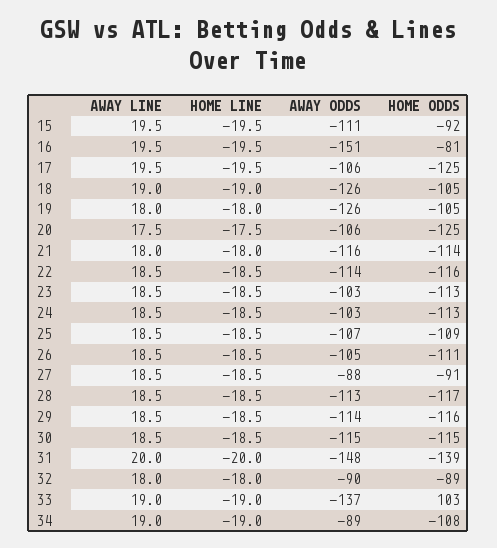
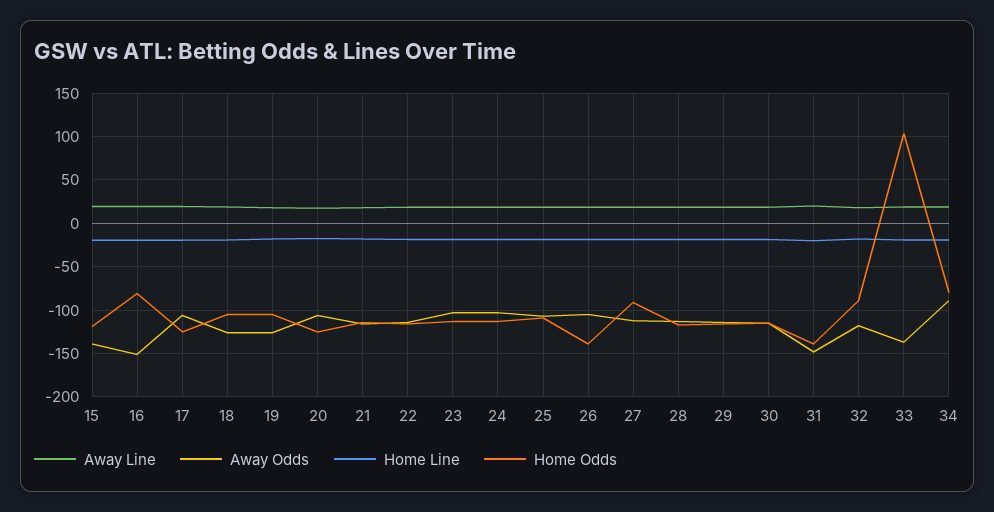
  {
    "AWAY LINE": {
      "15": 19.5,
      "16": 19.5,
      "17": 19.5,
      "18": 19,
      "19": 18,
      "20": 17.5,
      "21": 18,
      "22": 18.5,
      "23": 18.5,
      "24": 18.5,
      "25": 18.5,
      "26": 18.5,
      "27": 18.5,
      "28": 18.5,
      "29": 18.5,
      "30": 18.5,
      "31": 20,
      "32": 18,
      "33": 19,
      "34": 19
    },
    "HOME LINE": {
      "15": -19.5,
      "16": -19.5,
      "17": -19.5,
      "18": -19,
      "19": -18,
      "20": -17.5,
      "21": -18,
      "22": -18.5,
      "23": -18.5,
      "24": -18.5,
      "25": -18.5,
      "26": -18.5,
      "27": -18.5,
      "28": -18.5,
      "29": -18.5,
      "30": -18.5,
      "31": -20,
      "32": -18,
      "33": -19,
      "34": -19
    },
    "AWAY ODDS": {
-     "15": -111,
+     "15": -140,
      "16": -151,
      "17": -106,
      "18": -126,
      "19": -126,
      "20": -106,
      "21": -116,
      "22": -114,
      "23": -103,
      "24": -103,
      "25": -107,
      "26": -105,
-     "27": -88,
+     "27": -110,
      "28": -113,
      "29": -114,
      "30": -115,
      "31": -148,
-     "32": -90,
+     "32": -120,
      "33": -137,
      "34": -89
    },
    "HOME ODDS": {
-     "15": -92,
+     "15": -120,
      "16": -81,
      "17": -125,
      "18": -105,
      "19": -105,
      "20": -125,
      "21": -114,
      "22": -116,
      "23": -113,
      "24": -113,
      "25": -109,
-     "26": -111,
+     "26": -140,
      "27": -91,
      "28": -117,
      "29": -116,
      "30": -115,
      "31": -139,
      "32": -89,
      "33": 103,
-     "34": -108
+     "34": -80
    }
  }

